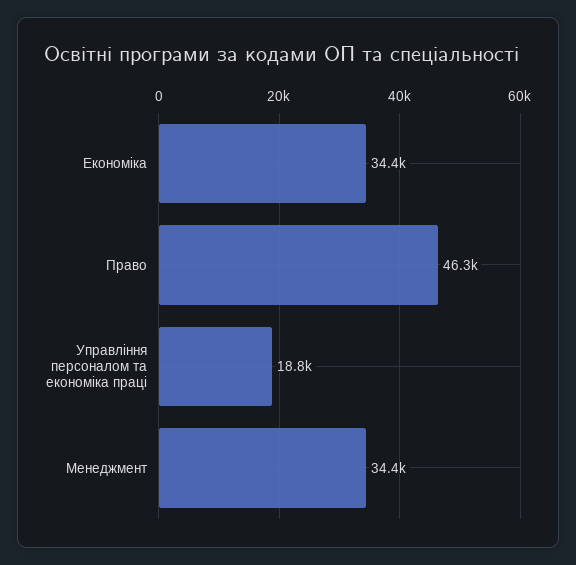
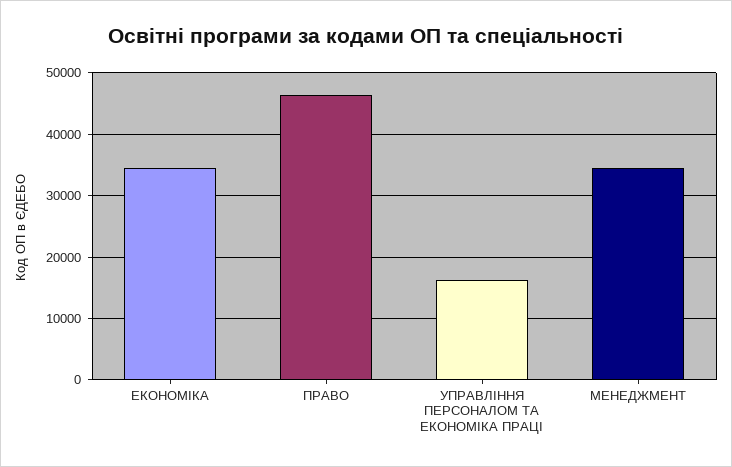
  {
    "Економіка": 34400,
    "Право": 46300,
-   "Управління персоналом та економіка праці": 18800,
+   "Управління персоналом та економіка праці": 16000,
    "Менеджмент": 34400
  }

